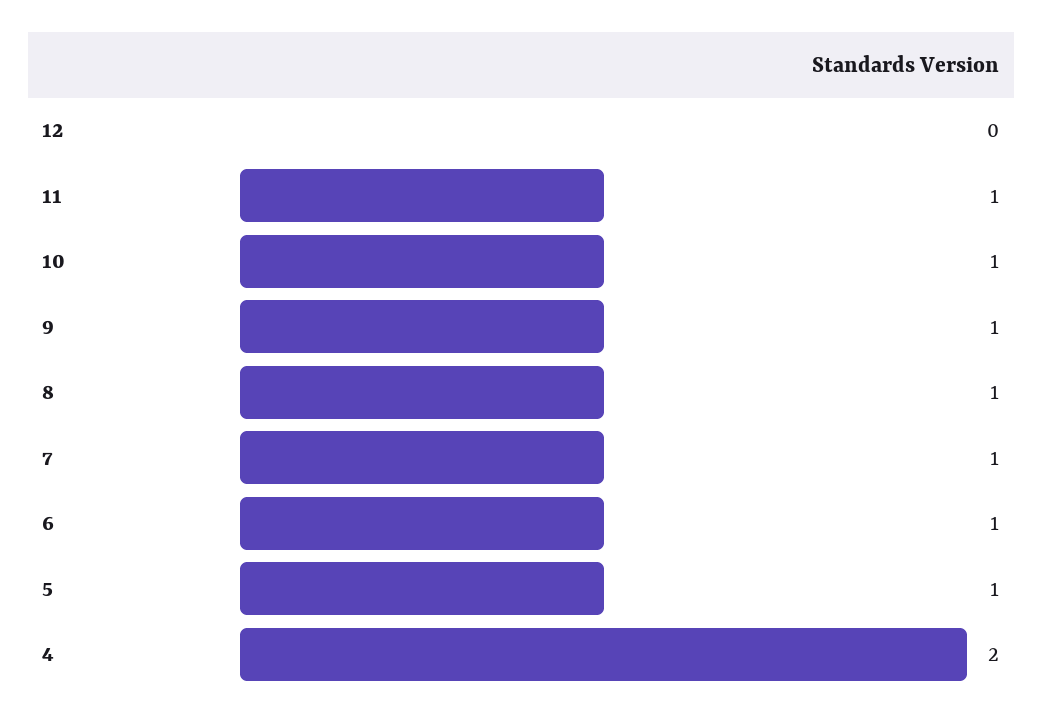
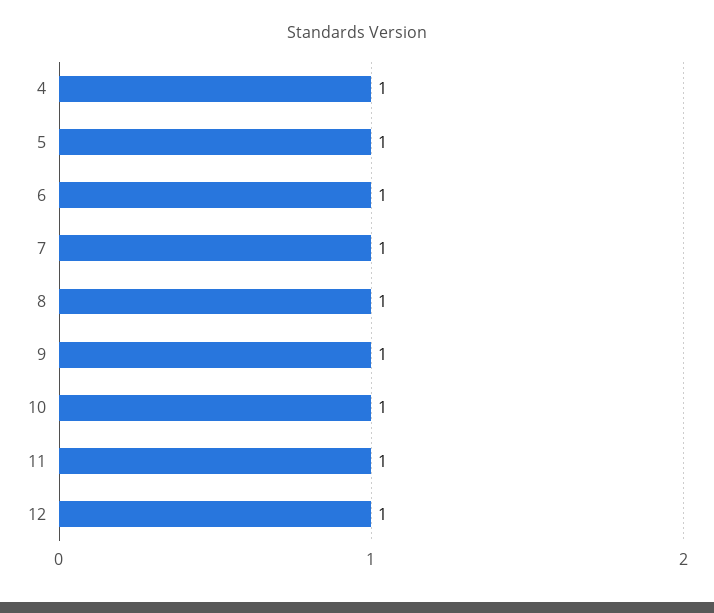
  {
-   "12": 0,
+   "12": 1,
    "11": 1,
    "10": 1,
    "9": 1,
    "8": 1,
    "7": 1,
    "6": 1,
    "5": 1,
-   "4": 2
+   "4": 1
  }

